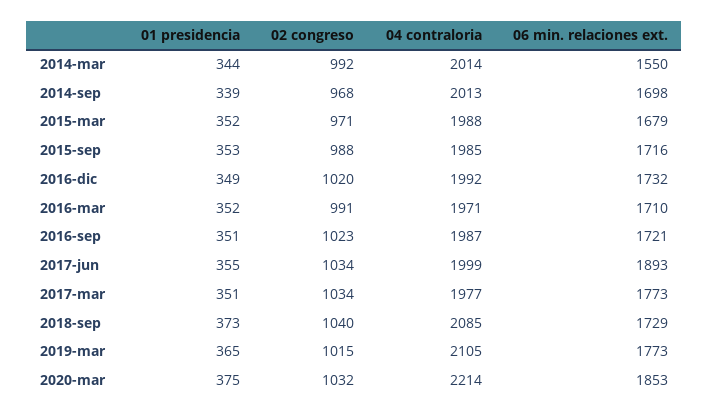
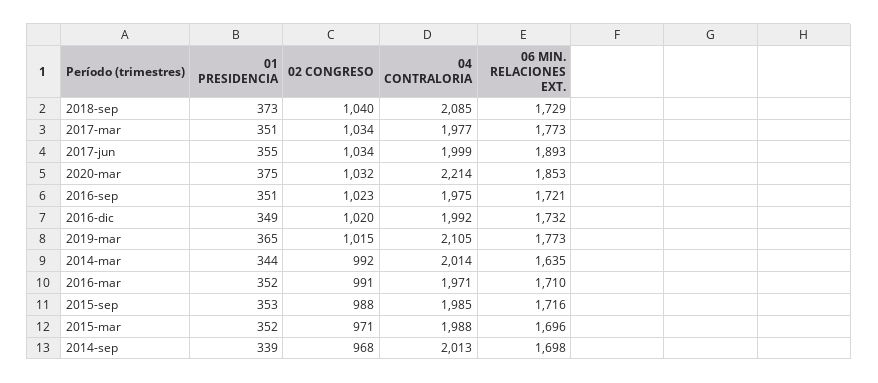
  {
    "01 presidencia": {
      "2014-mar": 344,
      "2014-sep": 339,
      "2015-mar": 352,
      "2015-sep": 353,
      "2016-dic": 349,
      "2016-mar": 352,
      "2016-sep": 351,
      "2017-jun": 355,
      "2017-mar": 351,
      "2018-sep": 373,
      "2019-mar": 365,
      "2020-mar": 375
    },
    "02 congreso": {
      "2014-mar": 992,
      "2014-sep": 968,
      "2015-mar": 971,
      "2015-sep": 988,
      "2016-dic": 1020,
      "2016-mar": 991,
      "2016-sep": 1023,
      "2017-jun": 1034,
      "2017-mar": 1034,
      "2018-sep": 1040,
      "2019-mar": 1015,
      "2020-mar": 1032
    },
    "04 contraloria": {
      "2014-mar": 2014,
      "2014-sep": 2013,
      "2015-mar": 1988,
      "2015-sep": 1985,
      "2016-dic": 1992,
      "2016-mar": 1971,
-     "2016-sep": 1987,
+     "2016-sep": 1975,
      "2017-jun": 1999,
      "2017-mar": 1977,
      "2018-sep": 2085,
      "2019-mar": 2105,
      "2020-mar": 2214
    },
    "06 min. relaciones ext.": {
-     "2014-mar": 1550,
+     "2014-mar": 1635,
      "2014-sep": 1698,
-     "2015-mar": 1679,
+     "2015-mar": 1696,
      "2015-sep": 1716,
      "2016-dic": 1732,
      "2016-mar": 1710,
      "2016-sep": 1721,
      "2017-jun": 1893,
      "2017-mar": 1773,
      "2018-sep": 1729,
      "2019-mar": 1773,
      "2020-mar": 1853
    }
  }

